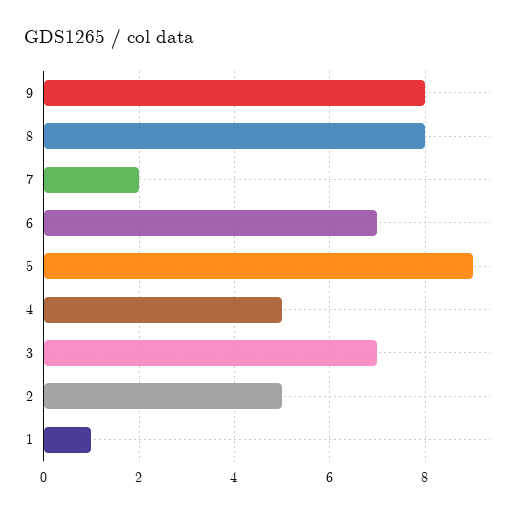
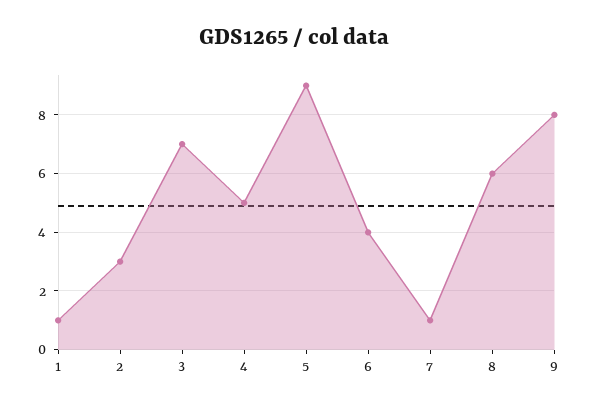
  {
    "9": 8,
-   "8": 8,
+   "8": 6,
-   "7": 2,
+   "7": 1,
-   "6": 7,
+   "6": 4,
    "5": 9,
    "4": 5,
    "3": 7,
-   "2": 5,
+   "2": 3,
    "1": 1
  }

